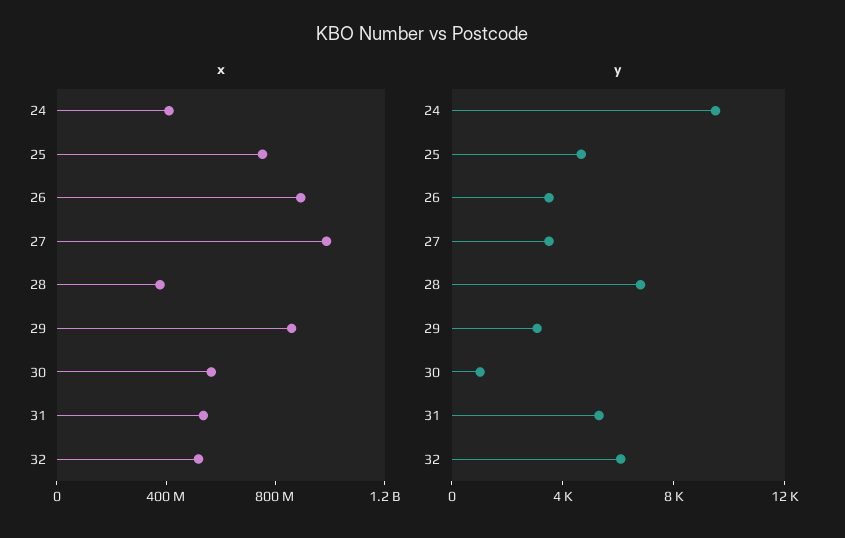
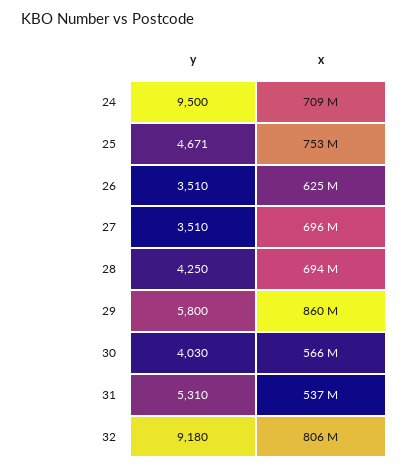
  {
    "x": {
-     "24": 400000000,
+     "24": 709000000,
      "25": 753000000,
-     "26": 900000000,
+     "26": 625000000,
-     "27": 1000000000,
+     "27": 696000000,
-     "28": 400000000,
+     "28": 694000000,
      "29": 860000000,
      "30": 566000000,
      "31": 537000000,
-     "32": 500000000
+     "32": 806000000
    },
    "y": {
      "24": 9500,
      "25": 4671,
      "26": 3510,
      "27": 3510,
-     "28": 7000,
+     "28": 4250,
-     "29": 3000,
+     "29": 5800,
-     "30": 1000,
+     "30": 4030,
      "31": 5310,
-     "32": 6000
+     "32": 9180
    }
  }

